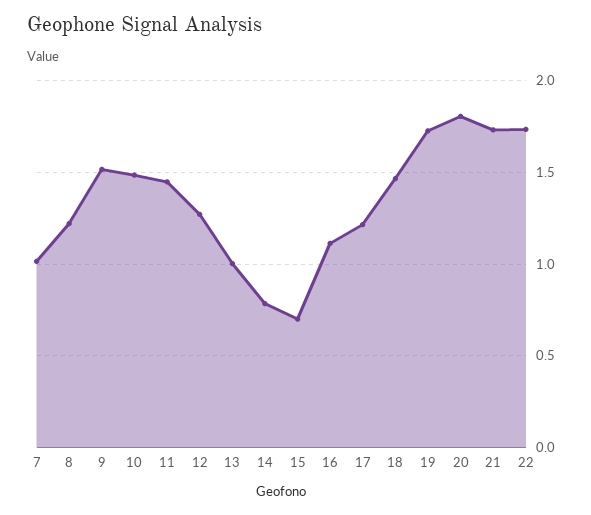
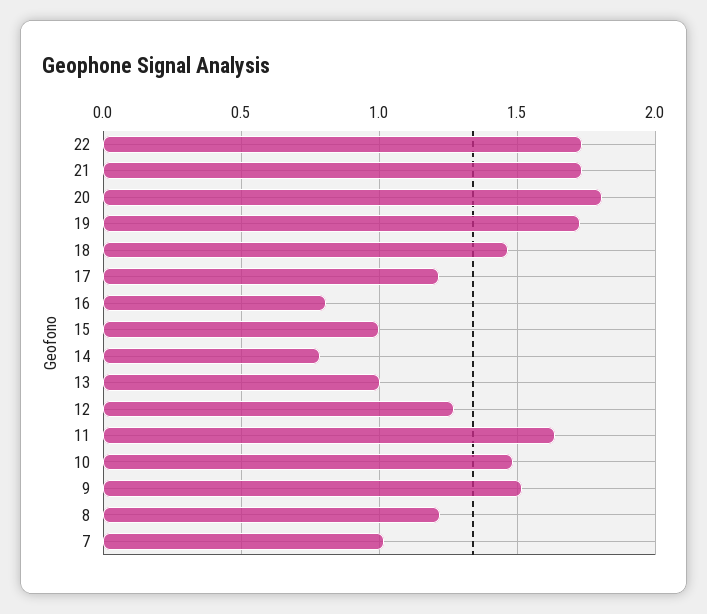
  {
    "7": 1,
    "8": 1.2,
    "9": 1.5,
    "10": 1.5,
-   "11": 1.45,
+   "11": 1.65,
    "12": 1.25,
    "13": 1,
    "14": 0.8,
-   "15": 0.7,
+   "15": 1,
-   "16": 1.1,
+   "16": 0.8,
    "17": 1.2,
    "18": 1.45,
    "19": 1.75,
    "20": 1.8,
    "21": 1.75,
    "22": 1.75
  }

